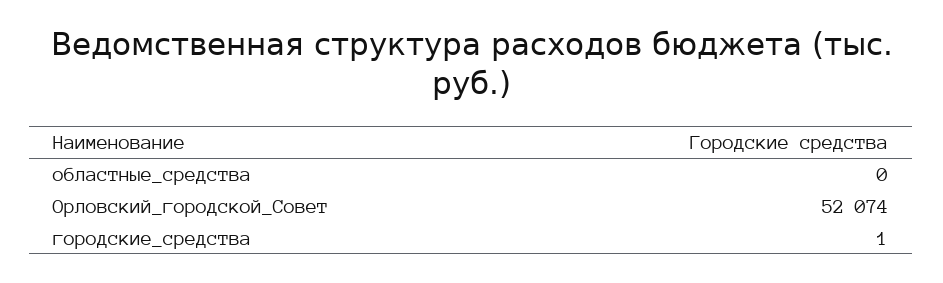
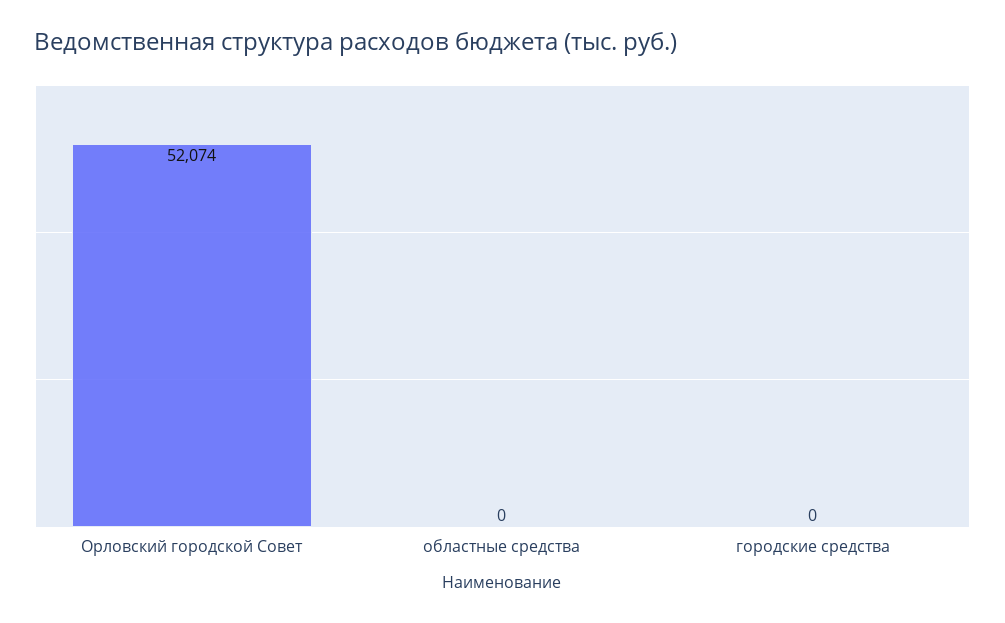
  {
    "областные_средства": 0,
    "Орловский_городской_Совет": 52074,
-   "городские_средства": 1
+   "городские_средства": 0
  }

